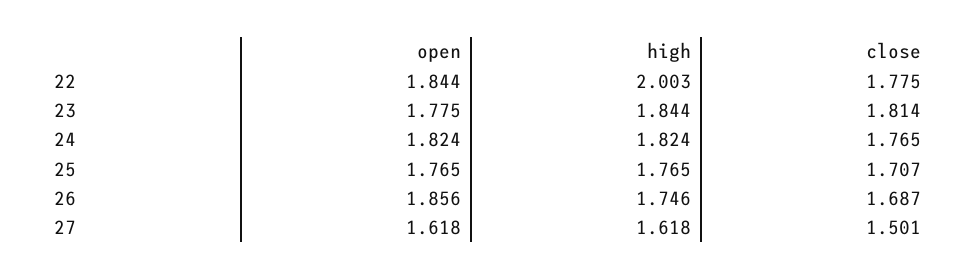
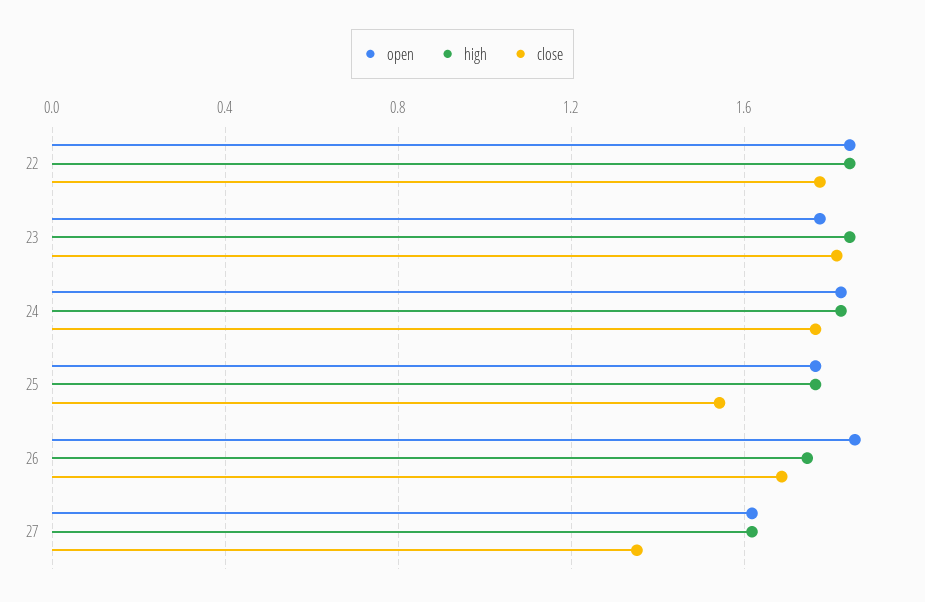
  {
    "open": {
      "22": 1.844,
      "23": 1.775,
      "24": 1.824,
      "25": 1.765,
      "26": 1.856,
      "27": 1.618
    },
    "high": {
-     "22": 2.003,
+     "22": 1.85,
      "23": 1.844,
      "24": 1.824,
      "25": 1.765,
      "26": 1.746,
      "27": 1.618
    },
    "close": {
      "22": 1.775,
      "23": 1.814,
      "24": 1.765,
-     "25": 1.707,
+     "25": 1.55,
      "26": 1.687,
-     "27": 1.501
+     "27": 1.35
    }
  }

